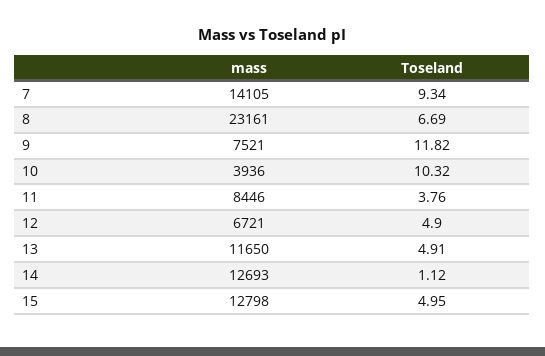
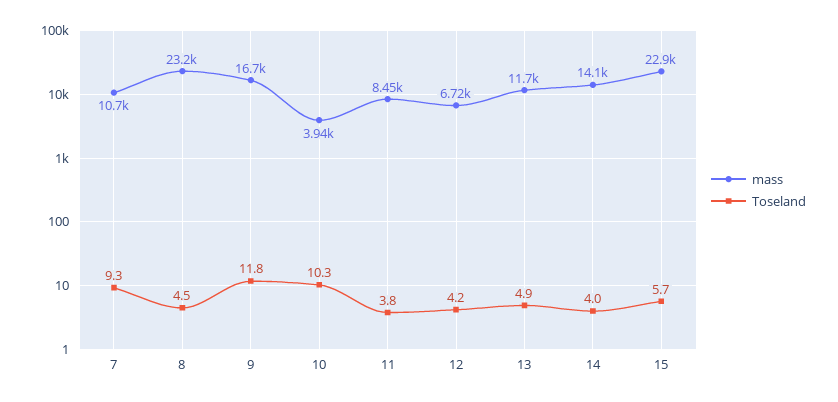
  {
    "mass": {
-     "7": 14105,
+     "7": 10700,
      "8": 23161,
-     "9": 7521,
+     "9": 16700,
      "10": 3936,
      "11": 8446,
      "12": 6721,
      "13": 11650,
-     "14": 12693,
+     "14": 14100,
-     "15": 12798
+     "15": 22900
    },
    "Toseland": {
      "7": 9.34,
-     "8": 6.69,
+     "8": 4.5,
      "9": 11.82,
      "10": 10.32,
      "11": 3.76,
-     "12": 4.9,
+     "12": 4.2,
      "13": 4.91,
-     "14": 1.12,
+     "14": 4,
-     "15": 4.95
+     "15": 5.7
    }
  }

